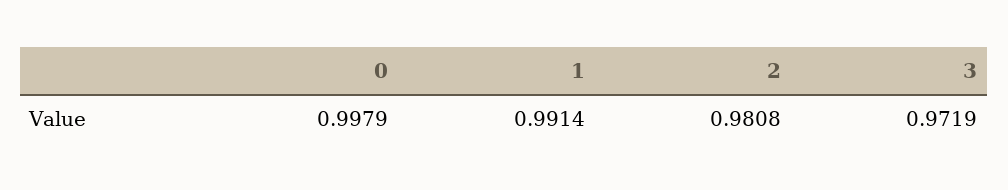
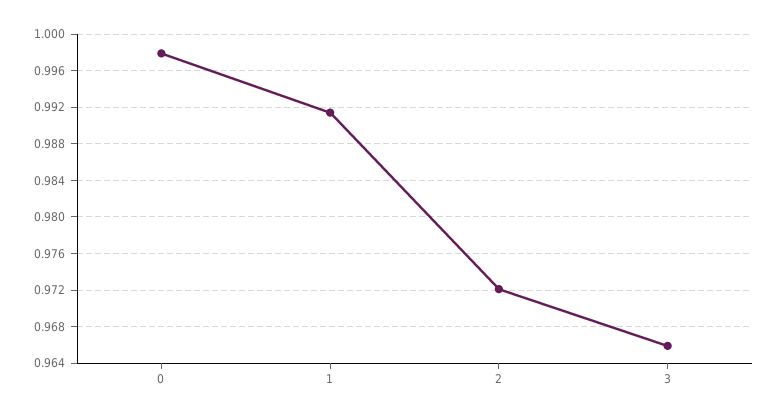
  {
    "0": 0.9979,
    "1": 0.9914,
-   "2": 0.9808,
+   "2": 0.972,
-   "3": 0.9719
+   "3": 0.966
  }

